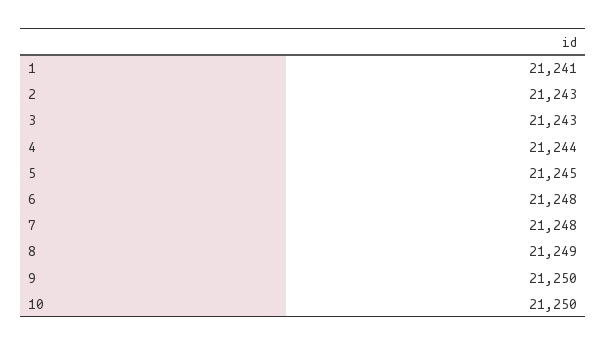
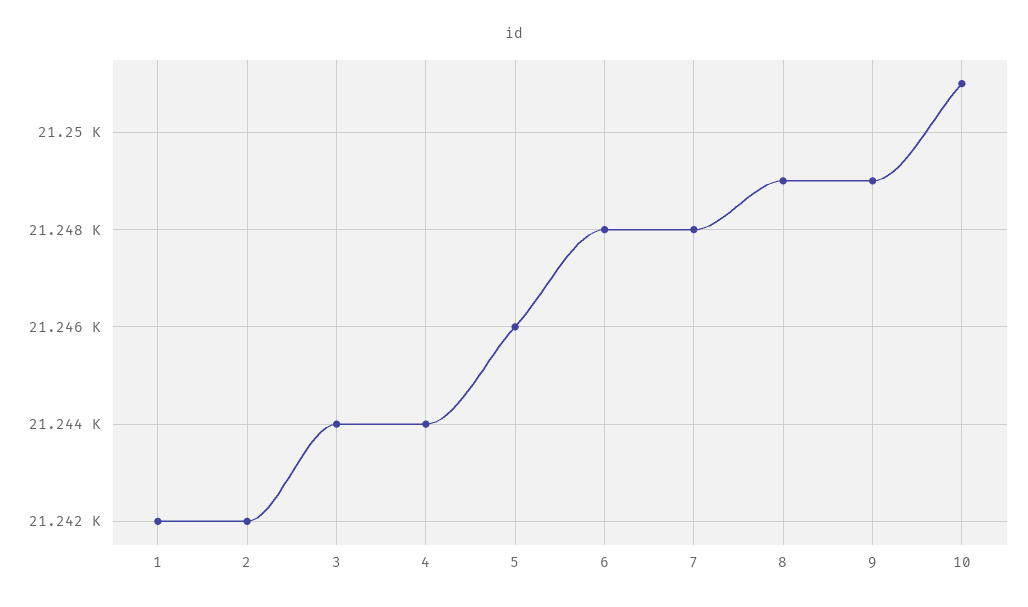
  {
-   "1": 21241,
+   "1": 21242,
-   "2": 21243,
+   "2": 21242,
-   "3": 21243,
+   "3": 21244,
    "4": 21244,
-   "5": 21245,
+   "5": 21246,
    "6": 21248,
    "7": 21248,
    "8": 21249,
-   "9": 21250,
+   "9": 21249,
-   "10": 21250
+   "10": 21251
  }

